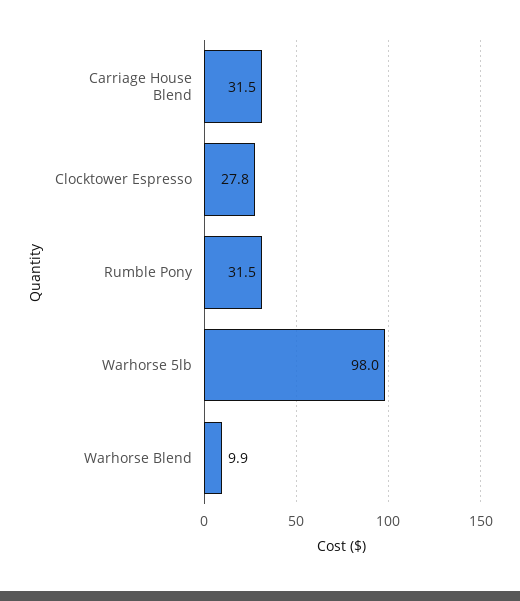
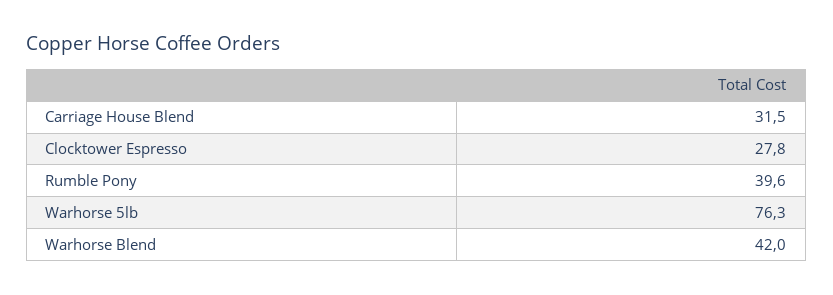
  {
    "Carriage House Blend": 31.5,
    "Clocktower Espresso": 27.8,
-   "Rumble Pony": 31.5,
+   "Rumble Pony": 39.6,
-   "Warhorse 5lb": 98,
+   "Warhorse 5lb": 76.3,
-   "Warhorse Blend": 9.9
+   "Warhorse Blend": 42
  }

